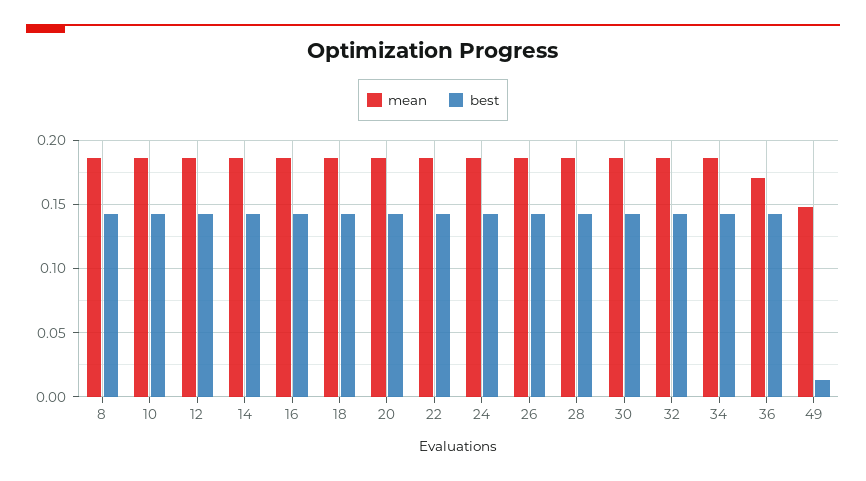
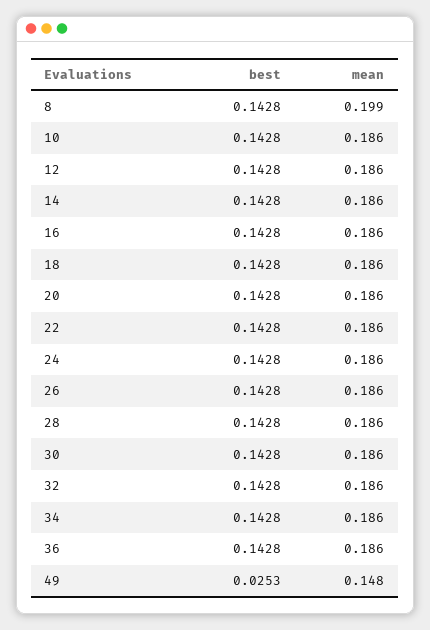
  {
    "mean": {
-     "8": 0.185,
+     "8": 0.199,
      "10": 0.186,
      "12": 0.186,
      "14": 0.186,
      "16": 0.186,
      "18": 0.186,
      "20": 0.186,
      "22": 0.186,
      "24": 0.186,
      "26": 0.186,
      "28": 0.186,
      "30": 0.186,
      "32": 0.186,
      "34": 0.186,
-     "36": 0.17,
+     "36": 0.186,
      "49": 0.148
    },
    "best": {
      "8": 0.1428,
      "10": 0.1428,
      "12": 0.1428,
      "14": 0.1428,
      "16": 0.1428,
      "18": 0.1428,
      "20": 0.1428,
      "22": 0.1428,
      "24": 0.1428,
      "26": 0.1428,
      "28": 0.1428,
      "30": 0.1428,
      "32": 0.1428,
      "34": 0.1428,
      "36": 0.1428,
-     "49": 0.015
+     "49": 0.0253
    }
  }

